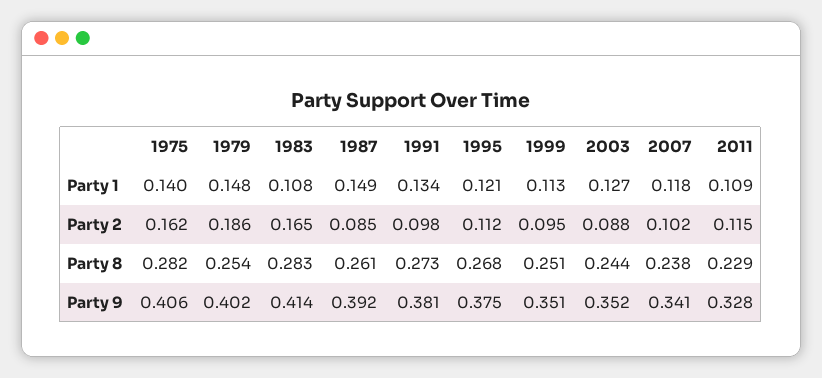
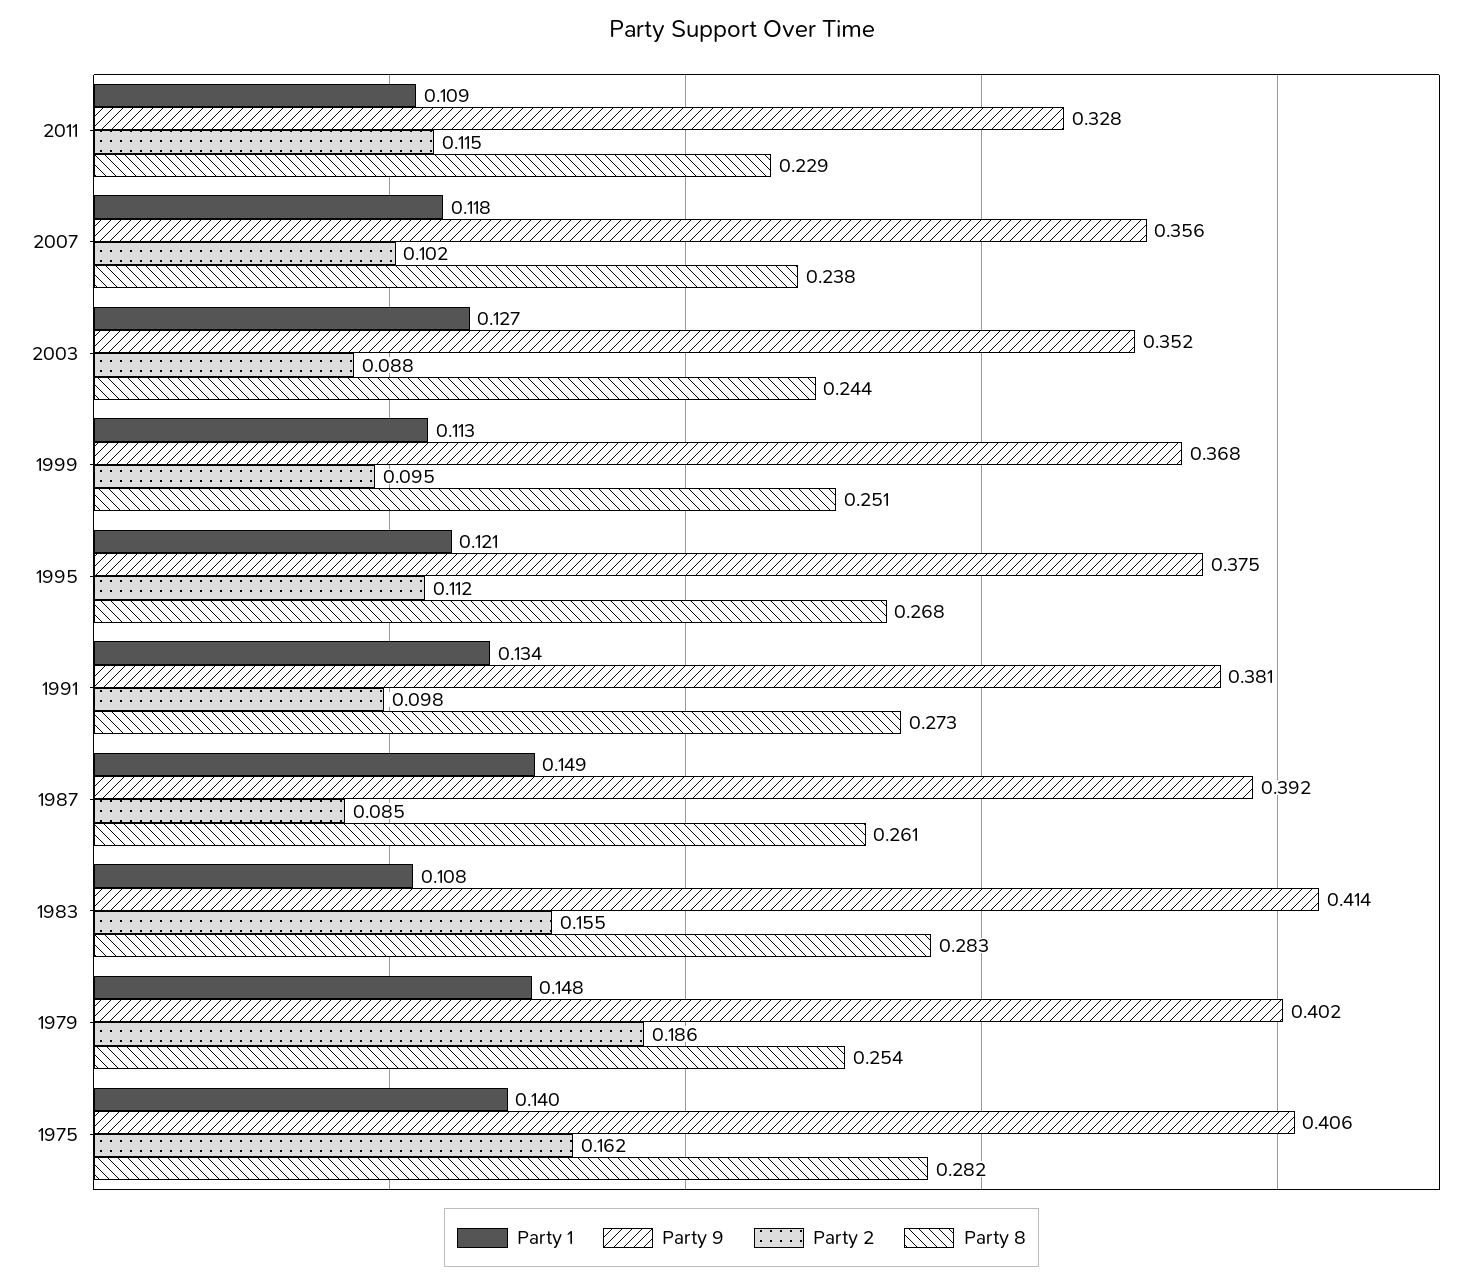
  {
    "Party 1": {
      "1975": 0.14,
      "1979": 0.148,
      "1983": 0.108,
      "1987": 0.149,
      "1991": 0.134,
      "1995": 0.121,
      "1999": 0.113,
      "2003": 0.127,
      "2007": 0.118,
      "2011": 0.109
    },
    "Party 2": {
      "1975": 0.162,
      "1979": 0.186,
-     "1983": 0.165,
+     "1983": 0.155,
      "1987": 0.085,
      "1991": 0.098,
      "1995": 0.112,
      "1999": 0.095,
      "2003": 0.088,
      "2007": 0.102,
      "2011": 0.115
    },
    "Party 8": {
      "1975": 0.282,
      "1979": 0.254,
      "1983": 0.283,
      "1987": 0.261,
      "1991": 0.273,
      "1995": 0.268,
      "1999": 0.251,
      "2003": 0.244,
      "2007": 0.238,
      "2011": 0.229
    },
    "Party 9": {
      "1975": 0.406,
      "1979": 0.402,
      "1983": 0.414,
      "1987": 0.392,
      "1991": 0.381,
      "1995": 0.375,
-     "1999": 0.351,
+     "1999": 0.368,
      "2003": 0.352,
-     "2007": 0.341,
+     "2007": 0.356,
      "2011": 0.328
    }
  }

